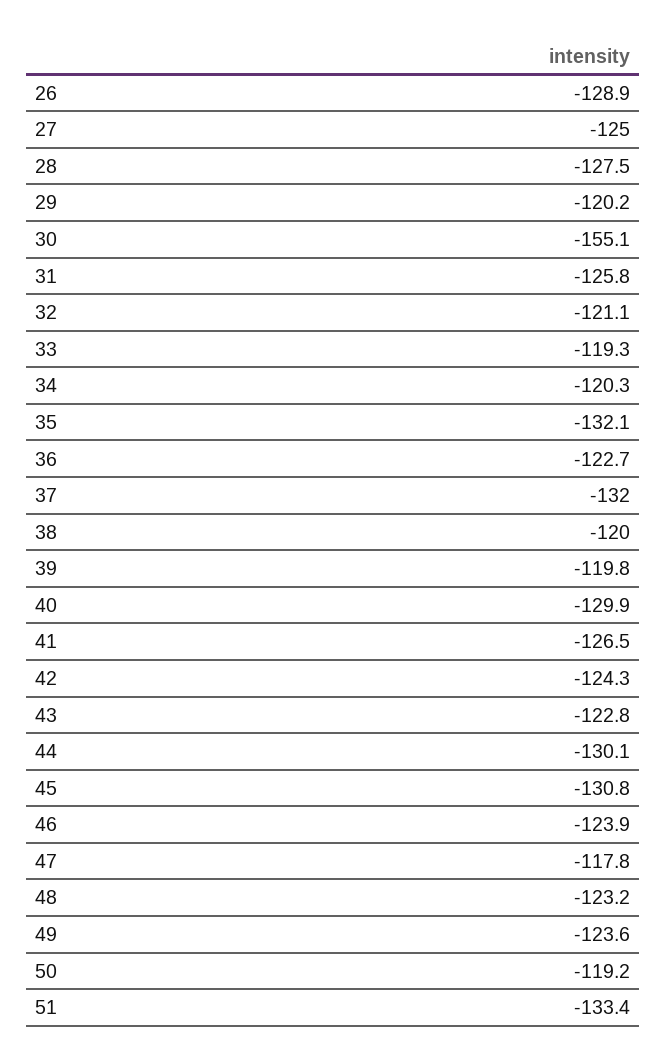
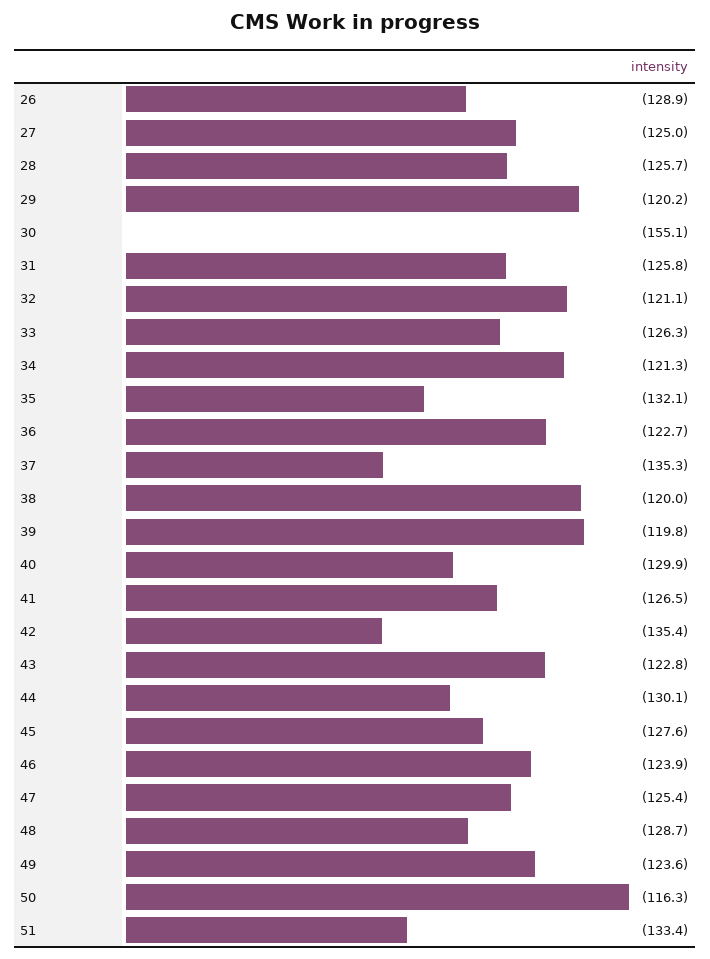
  {
    "26": -128.9,
    "27": -125,
-   "28": -127.5,
+   "28": -125.7,
    "29": -120.2,
    "30": -155.1,
    "31": -125.8,
    "32": -121.1,
-   "33": -119.3,
+   "33": -126.3,
-   "34": -120.3,
+   "34": -121.3,
    "35": -132.1,
    "36": -122.7,
-   "37": -132,
+   "37": -135.3,
    "38": -120,
    "39": -119.8,
    "40": -129.9,
    "41": -126.5,
-   "42": -124.3,
+   "42": -135.4,
    "43": -122.8,
    "44": -130.1,
-   "45": -130.8,
+   "45": -127.6,
    "46": -123.9,
-   "47": -117.8,
+   "47": -125.4,
-   "48": -123.2,
+   "48": -128.7,
    "49": -123.6,
-   "50": -119.2,
+   "50": -116.3,
    "51": -133.4
  }

